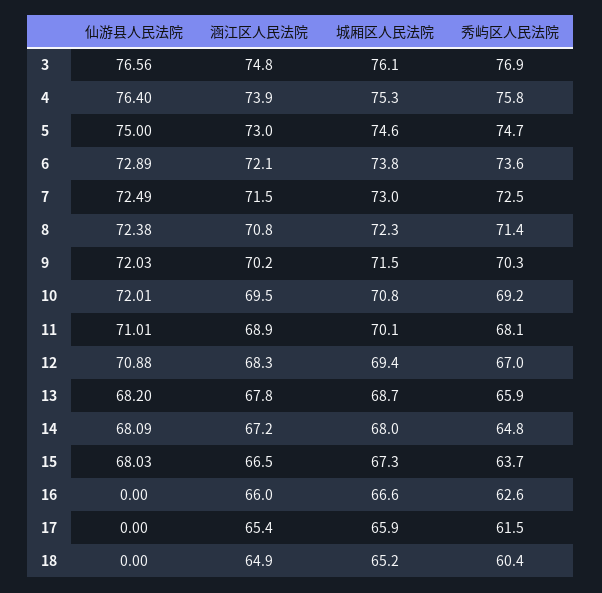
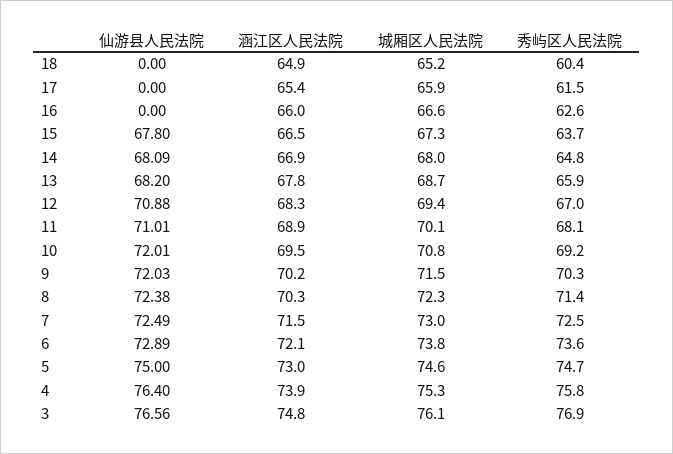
  {
    "仙游县人民法院": {
      "3": 76.56,
      "4": 76.4,
      "5": 75,
      "6": 72.89,
      "7": 72.49,
      "8": 72.38,
      "9": 72.03,
      "10": 72.01,
      "11": 71.01,
      "12": 70.88,
      "13": 68.2,
      "14": 68.09,
-     "15": 68.03,
+     "15": 67.8,
      "16": 0,
      "17": 0,
      "18": 0
    },
    "涵江区人民法院": {
      "3": 74.8,
      "4": 73.9,
      "5": 73,
      "6": 72.1,
      "7": 71.5,
-     "8": 70.8,
+     "8": 70.3,
      "9": 70.2,
      "10": 69.5,
      "11": 68.9,
      "12": 68.3,
      "13": 67.8,
-     "14": 67.2,
+     "14": 66.9,
      "15": 66.5,
      "16": 66,
      "17": 65.4,
      "18": 64.9
    },
    "城厢区人民法院": {
      "3": 76.1,
      "4": 75.3,
      "5": 74.6,
      "6": 73.8,
      "7": 73,
      "8": 72.3,
      "9": 71.5,
      "10": 70.8,
      "11": 70.1,
      "12": 69.4,
      "13": 68.7,
      "14": 68,
      "15": 67.3,
      "16": 66.6,
      "17": 65.9,
      "18": 65.2
    },
    "秀屿区人民法院": {
      "3": 76.9,
      "4": 75.8,
      "5": 74.7,
      "6": 73.6,
      "7": 72.5,
      "8": 71.4,
      "9": 70.3,
      "10": 69.2,
      "11": 68.1,
      "12": 67,
      "13": 65.9,
      "14": 64.8,
      "15": 63.7,
      "16": 62.6,
      "17": 61.5,
      "18": 60.4
    }
  }

